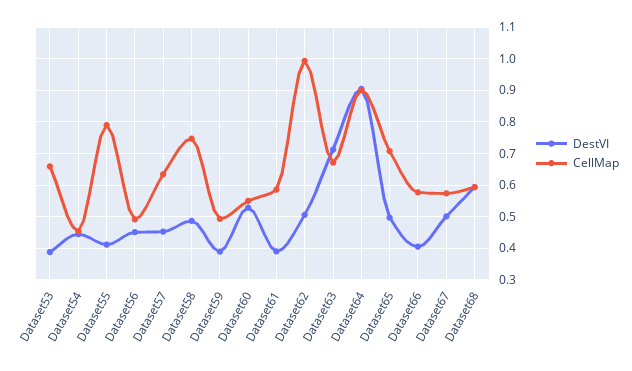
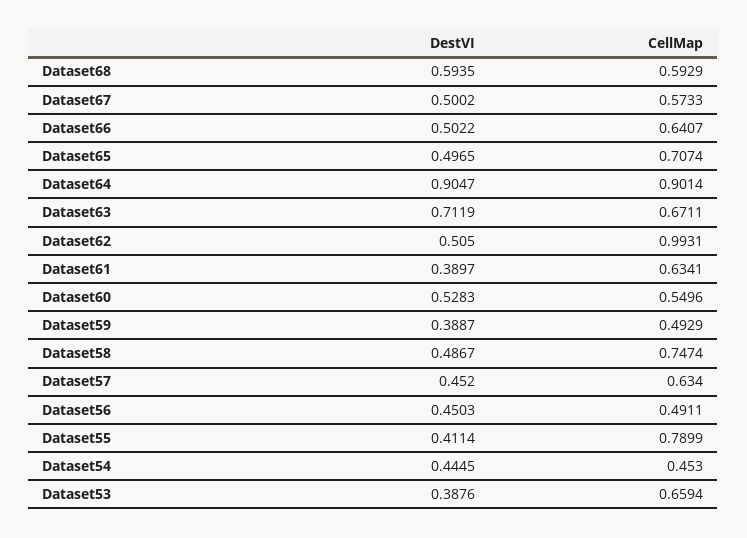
  {
    "DestVI": {
      "Dataset53": 0.3876,
      "Dataset54": 0.4445,
      "Dataset55": 0.4114,
      "Dataset56": 0.4503,
      "Dataset57": 0.452,
      "Dataset58": 0.4867,
      "Dataset59": 0.3887,
      "Dataset60": 0.5283,
      "Dataset61": 0.3897,
      "Dataset62": 0.505,
      "Dataset63": 0.7119,
      "Dataset64": 0.9047,
      "Dataset65": 0.4965,
-     "Dataset66": 0.4,
+     "Dataset66": 0.5022,
      "Dataset67": 0.5002,
      "Dataset68": 0.5935
    },
    "CellMap": {
      "Dataset53": 0.6594,
      "Dataset54": 0.453,
      "Dataset55": 0.7899,
      "Dataset56": 0.4911,
      "Dataset57": 0.634,
      "Dataset58": 0.7474,
      "Dataset59": 0.4929,
      "Dataset60": 0.5496,
-     "Dataset61": 0.58,
+     "Dataset61": 0.6341,
      "Dataset62": 0.9931,
      "Dataset63": 0.6711,
      "Dataset64": 0.9014,
      "Dataset65": 0.7074,
-     "Dataset66": 0.58,
+     "Dataset66": 0.6407,
      "Dataset67": 0.5733,
      "Dataset68": 0.5929
    }
  }

